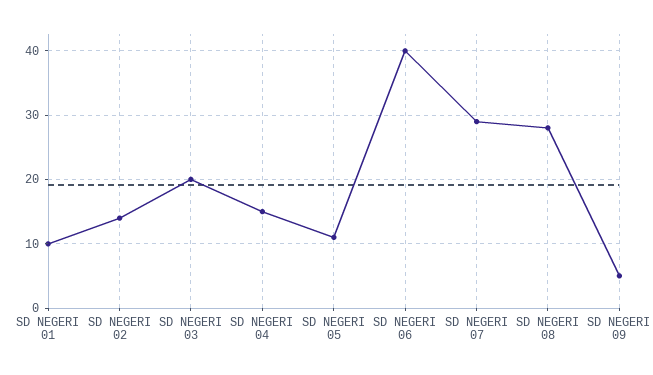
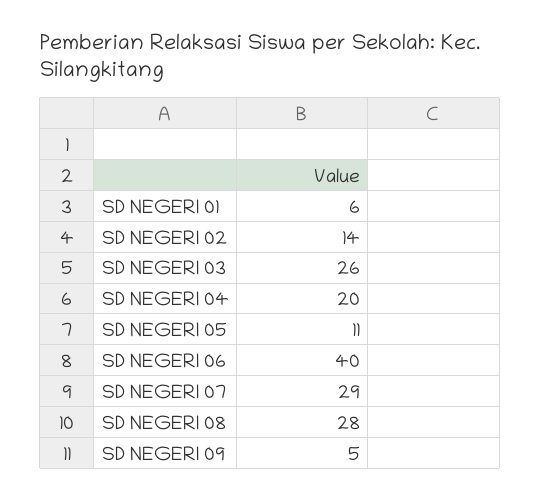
  {
-   "SD NEGERI 01": 10,
+   "SD NEGERI 01": 6,
    "SD NEGERI 02": 14,
-   "SD NEGERI 03": 20,
+   "SD NEGERI 03": 26,
-   "SD NEGERI 04": 15,
+   "SD NEGERI 04": 20,
    "SD NEGERI 05": 11,
    "SD NEGERI 06": 40,
    "SD NEGERI 07": 29,
    "SD NEGERI 08": 28,
    "SD NEGERI 09": 5
  }

